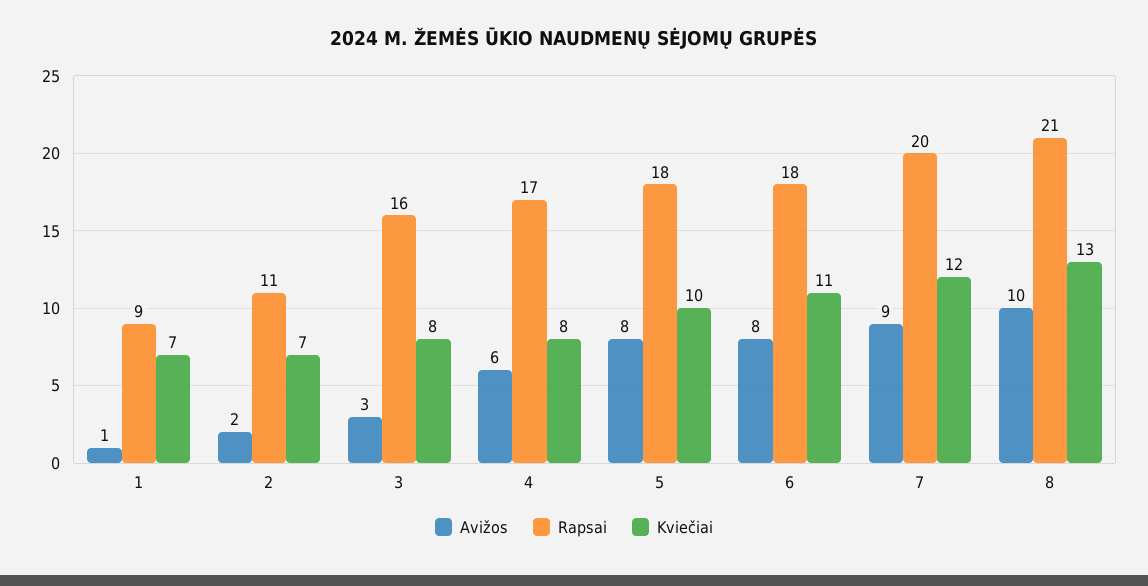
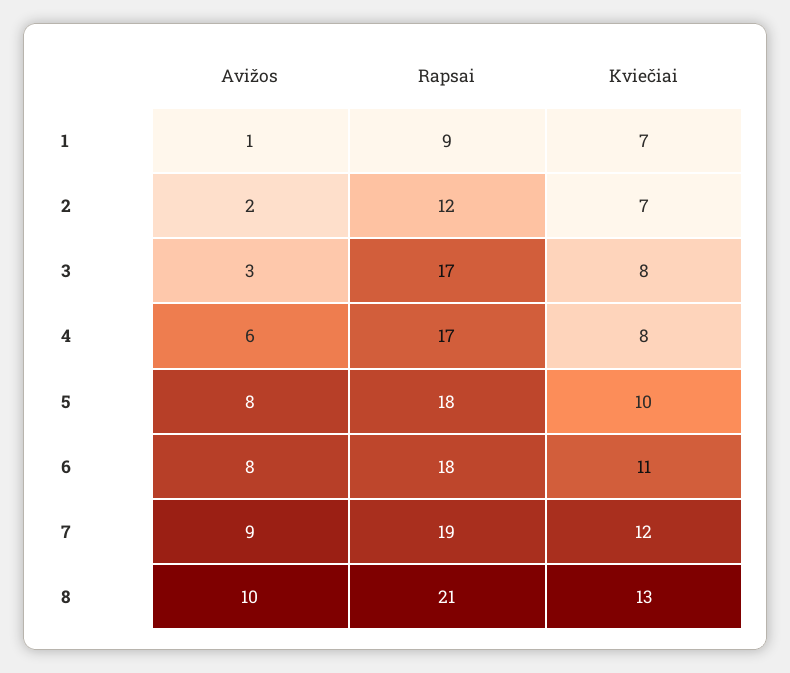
  {
    "Avižos": {
      "1": 1,
      "2": 2,
      "3": 3,
      "4": 6,
      "5": 8,
      "6": 8,
      "7": 9,
      "8": 10
    },
    "Rapsai": {
      "1": 9,
-     "2": 11,
+     "2": 12,
-     "3": 16,
+     "3": 17,
      "4": 17,
      "5": 18,
      "6": 18,
-     "7": 20,
+     "7": 19,
      "8": 21
    },
    "Kviečiai": {
      "1": 7,
      "2": 7,
      "3": 8,
      "4": 8,
      "5": 10,
      "6": 11,
      "7": 12,
      "8": 13
    }
  }

